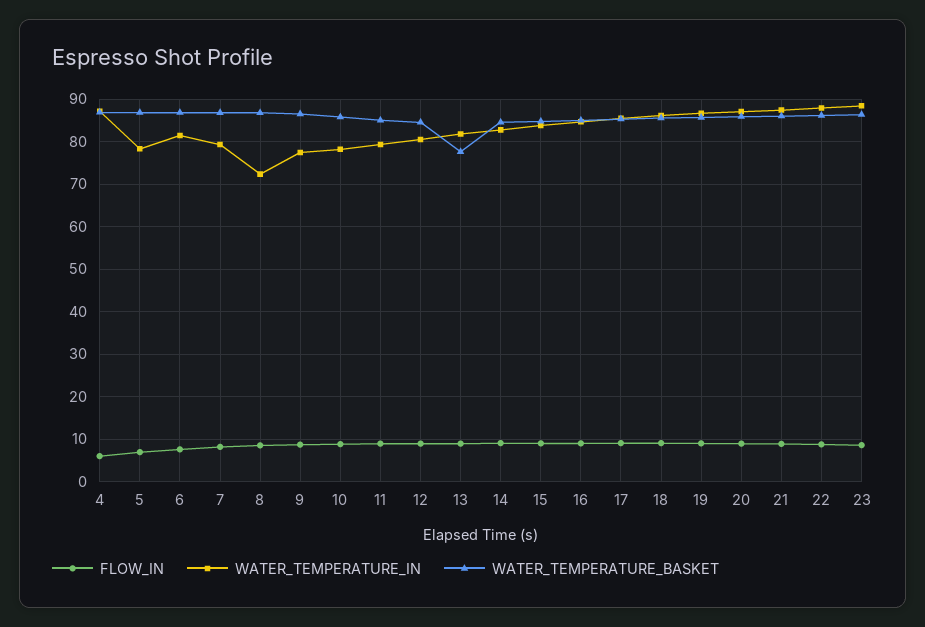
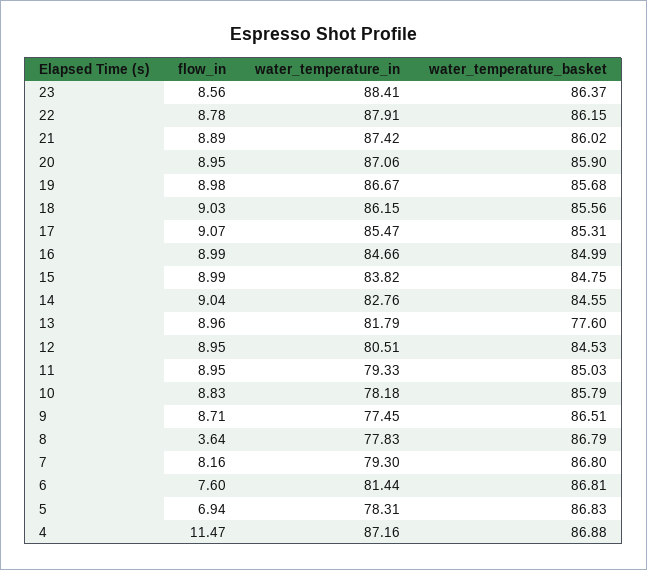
  {
    "FLOW_IN": {
-     "4": 6,
+     "4": 11.47,
      "5": 6.94,
      "6": 7.6,
      "7": 8.16,
-     "8": 8,
+     "8": 3.64,
      "9": 8.71,
      "10": 8.83,
      "11": 8.95,
      "12": 8.95,
      "13": 8.96,
      "14": 9.04,
      "15": 8.99,
      "16": 8.99,
      "17": 9.07,
      "18": 9.03,
      "19": 8.98,
      "20": 8.95,
      "21": 8.89,
      "22": 8.78,
      "23": 8.56
    },
    "WATER_TEMPERATURE_IN": {
      "4": 87.16,
      "5": 78.31,
      "6": 81.44,
      "7": 79.3,
-     "8": 72,
+     "8": 77.83,
      "9": 77.45,
      "10": 78.18,
      "11": 79.33,
      "12": 80.51,
      "13": 81.79,
      "14": 82.76,
      "15": 83.82,
      "16": 84.66,
      "17": 85.47,
      "18": 86.15,
      "19": 86.67,
      "20": 87.06,
      "21": 87.42,
      "22": 87.91,
      "23": 88.41
    },
    "WATER_TEMPERATURE_BASKET": {
      "4": 86.88,
      "5": 86.83,
      "6": 86.81,
      "7": 86.8,
      "8": 86.79,
      "9": 86.51,
      "10": 85.79,
      "11": 85.03,
      "12": 84.53,
      "13": 77.6,
      "14": 84.55,
      "15": 84.75,
      "16": 84.99,
      "17": 85.31,
      "18": 85.56,
      "19": 85.68,
      "20": 85.9,
      "21": 86.02,
      "22": 86.15,
      "23": 86.37
    }
  }

